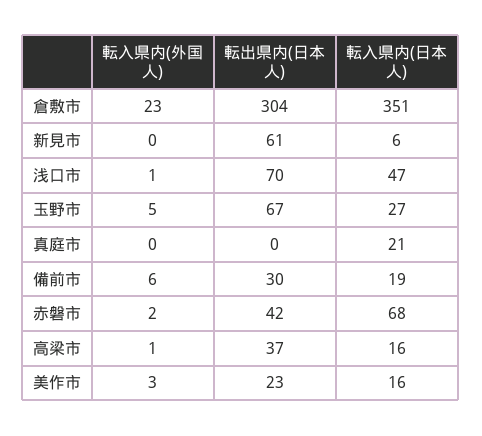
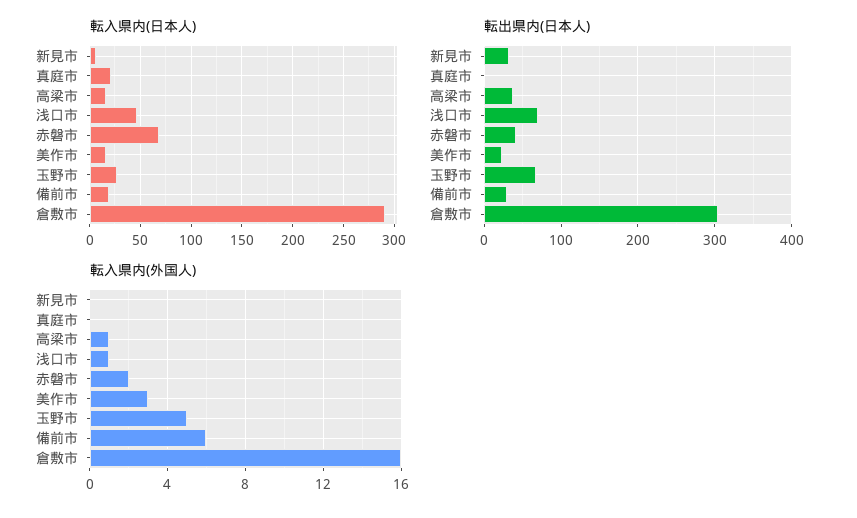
  {
    "転入県内(外国人)": {
-     "倉敷市": 23,
+     "倉敷市": 16,
      "新見市": 0,
      "浅口市": 1,
      "玉野市": 5,
      "真庭市": 0,
      "備前市": 6,
      "赤磐市": 2,
      "高梁市": 1,
      "美作市": 3
    },
    "転出県内(日本人)": {
      "倉敷市": 304,
-     "新見市": 61,
+     "新見市": 30,
      "浅口市": 70,
      "玉野市": 67,
      "真庭市": 0,
      "備前市": 30,
      "赤磐市": 42,
      "高梁市": 37,
      "美作市": 23
    },
    "転入県内(日本人)": {
-     "倉敷市": 351,
+     "倉敷市": 290,
      "新見市": 6,
      "浅口市": 47,
      "玉野市": 27,
      "真庭市": 21,
      "備前市": 19,
      "赤磐市": 68,
      "高梁市": 16,
      "美作市": 16
    }
  }

